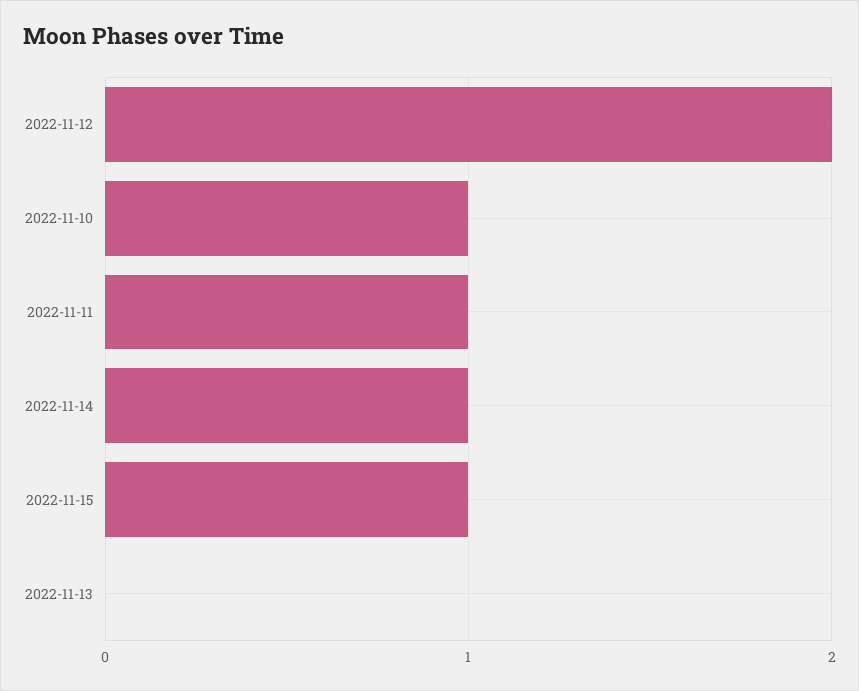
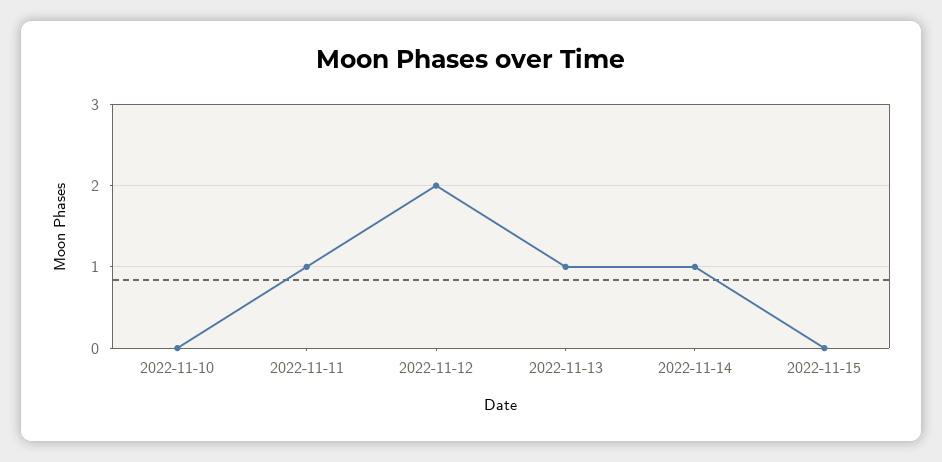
  {
    "2022-11-12": 2,
-   "2022-11-10": 1,
+   "2022-11-10": 0,
    "2022-11-11": 1,
    "2022-11-14": 1,
-   "2022-11-15": 1,
+   "2022-11-15": 0,
-   "2022-11-13": 0
+   "2022-11-13": 1
  }

